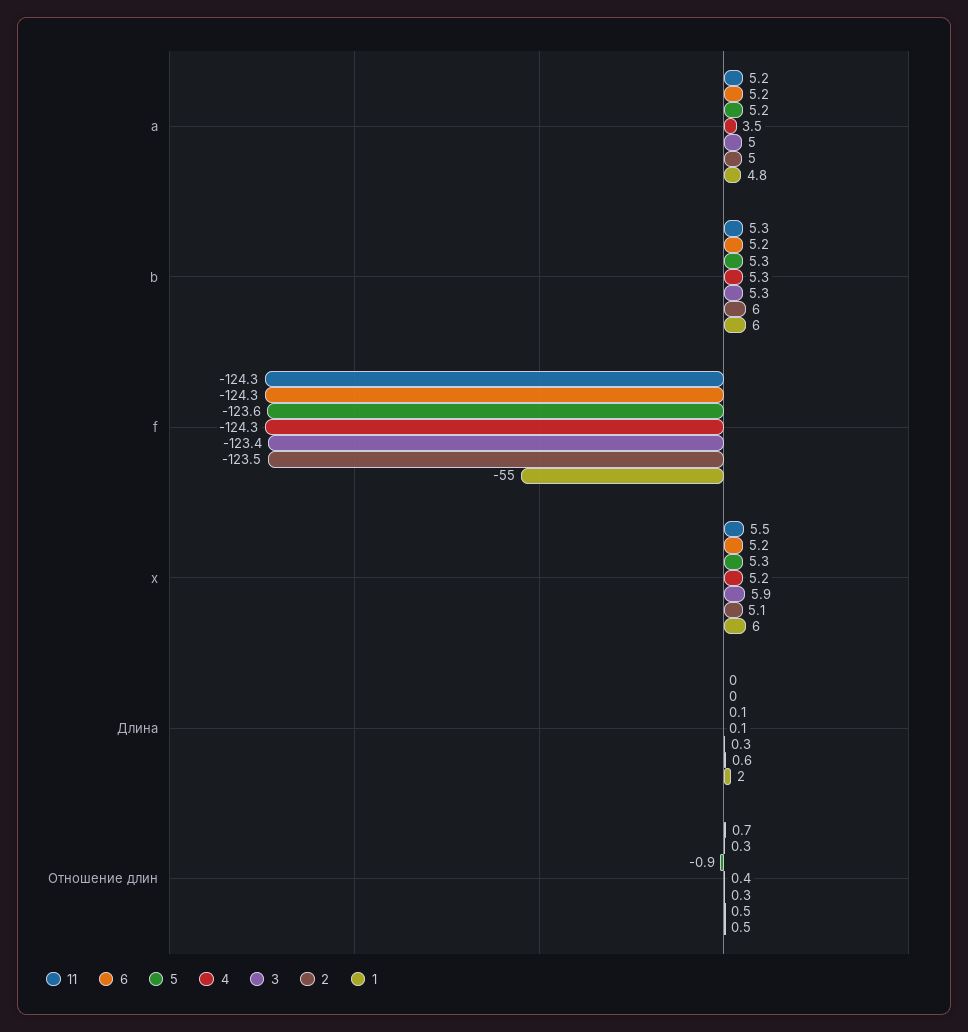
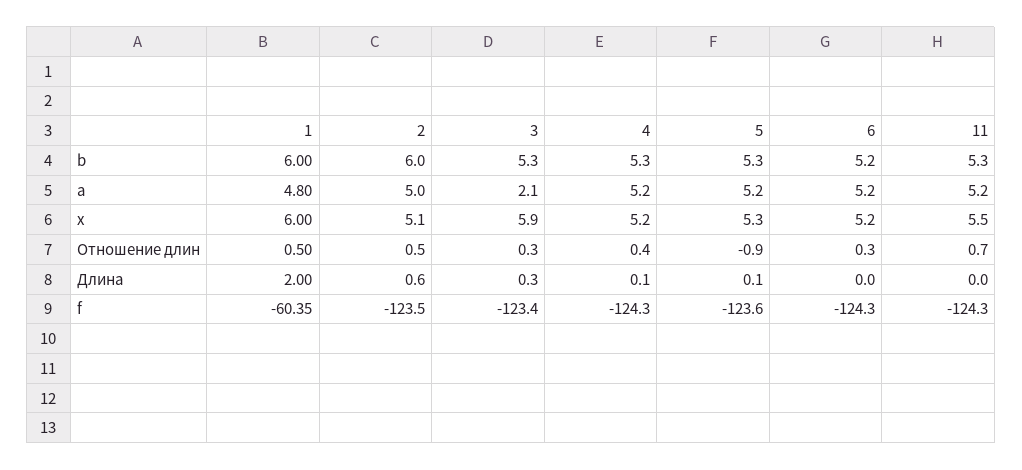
  {
    "11": {
      "a": 5.2,
      "b": 5.3,
      "f": -124.3,
      "x": 5.5,
      "Длина": 0,
      "Отношение длин": 0.7
    },
    "6": {
      "a": 5.2,
      "b": 5.2,
      "f": -124.3,
      "x": 5.2,
      "Длина": 0,
      "Отношение длин": 0.3
    },
    "5": {
      "a": 5.2,
      "b": 5.3,
      "f": -123.6,
      "x": 5.3,
      "Длина": 0.1,
      "Отношение длин": -0.9
    },
    "4": {
-     "a": 3.5,
+     "a": 5.2,
      "b": 5.3,
      "f": -124.3,
      "x": 5.2,
      "Длина": 0.1,
      "Отношение длин": 0.4
    },
    "3": {
-     "a": 5,
+     "a": 2.1,
      "b": 5.3,
      "f": -123.4,
      "x": 5.9,
      "Длина": 0.3,
      "Отношение длин": 0.3
    },
    "2": {
      "a": 5,
      "b": 6,
      "f": -123.5,
      "x": 5.1,
      "Длина": 0.6,
      "Отношение длин": 0.5
    },
    "1": {
      "a": 4.8,
      "b": 6,
-     "f": -55,
+     "f": -60.35,
      "x": 6,
      "Длина": 2,
      "Отношение длин": 0.5
    }
  }

